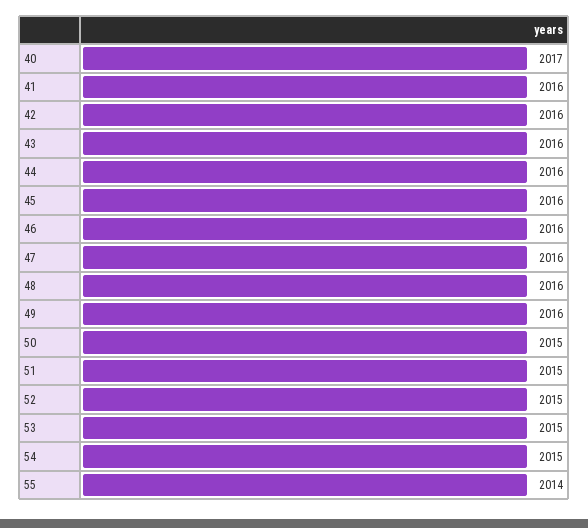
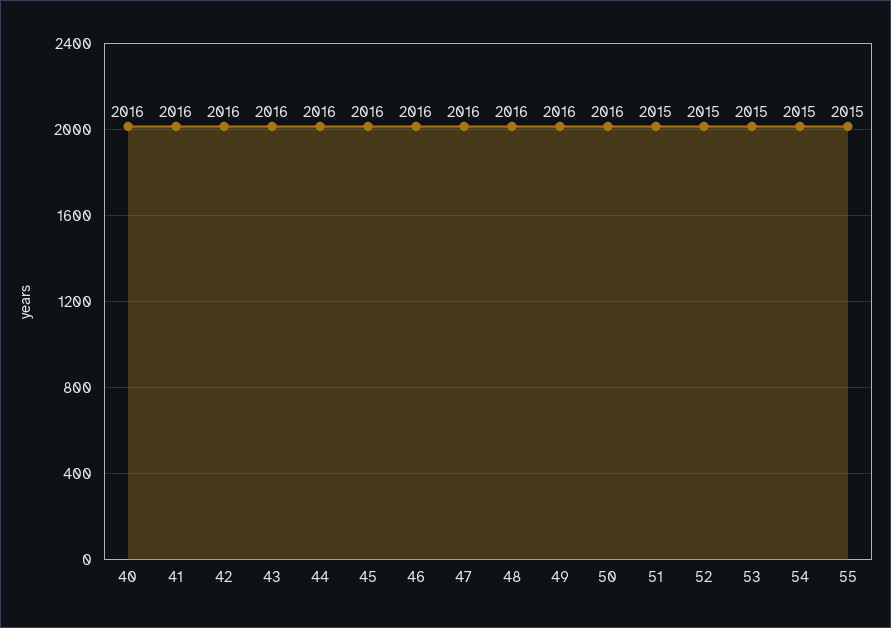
  {
-   "40": 2017,
+   "40": 2016,
    "41": 2016,
    "42": 2016,
    "43": 2016,
    "44": 2016,
    "45": 2016,
    "46": 2016,
    "47": 2016,
    "48": 2016,
    "49": 2016,
-   "50": 2015,
+   "50": 2016,
    "51": 2015,
    "52": 2015,
    "53": 2015,
    "54": 2015,
-   "55": 2014
+   "55": 2015
  }

